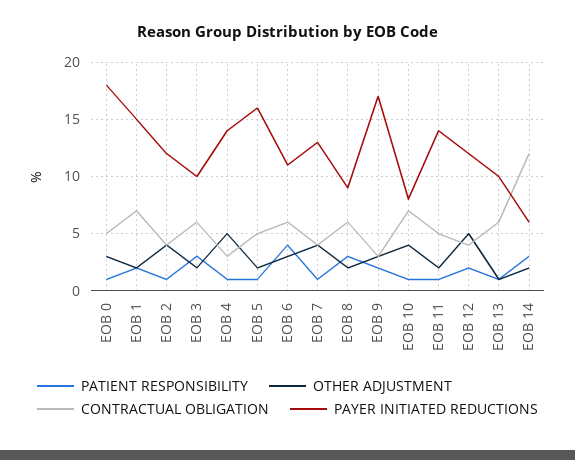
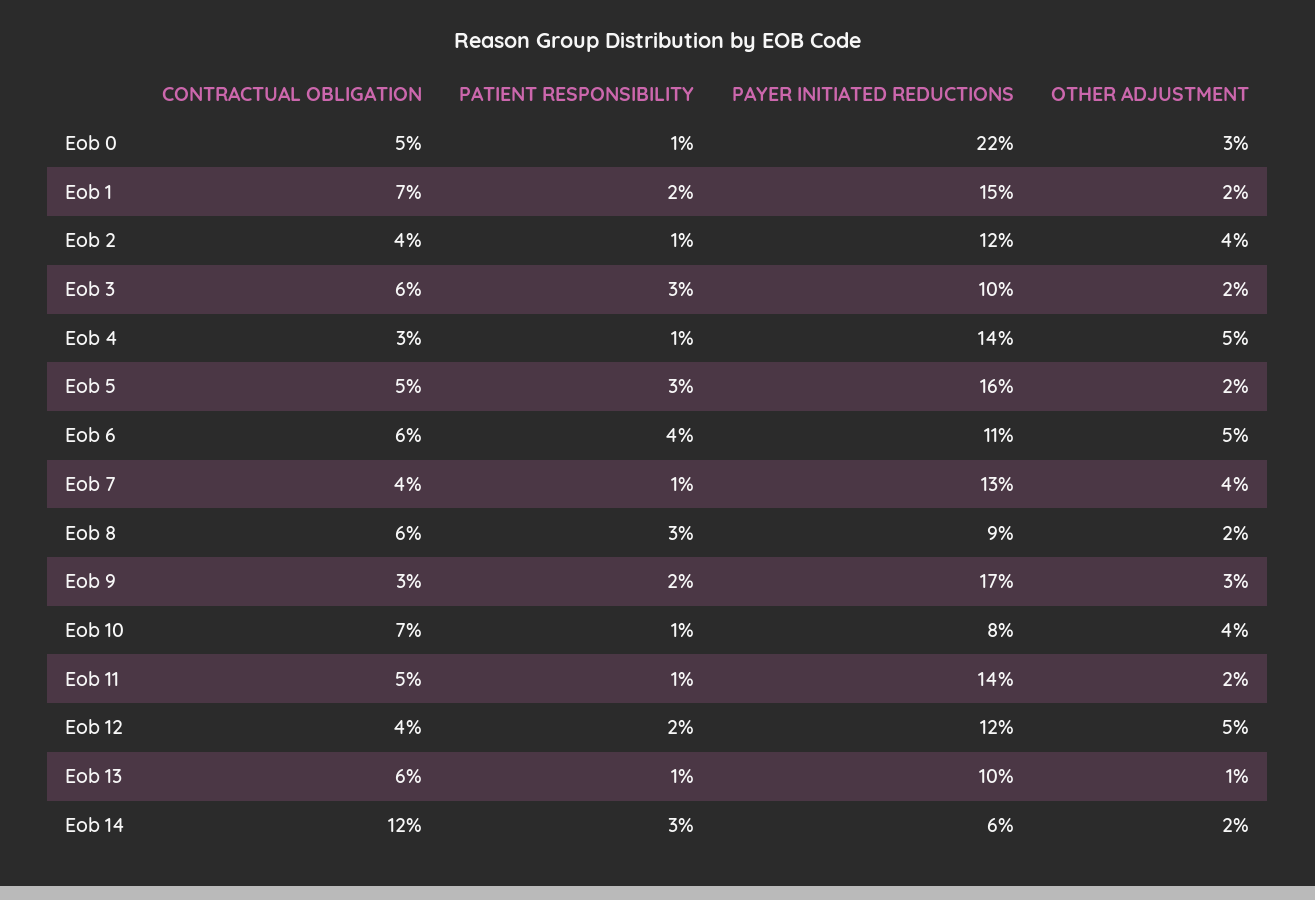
  {
    "PATIENT RESPONSIBILITY": {
      "EOB 0": 1,
      "EOB 1": 2,
      "EOB 2": 1,
      "EOB 3": 3,
      "EOB 4": 1,
-     "EOB 5": 1,
+     "EOB 5": 3,
      "EOB 6": 4,
      "EOB 7": 1,
      "EOB 8": 3,
      "EOB 9": 2,
      "EOB 10": 1,
      "EOB 11": 1,
      "EOB 12": 2,
      "EOB 13": 1,
      "EOB 14": 3
    },
    "OTHER ADJUSTMENT": {
      "EOB 0": 3,
      "EOB 1": 2,
      "EOB 2": 4,
      "EOB 3": 2,
      "EOB 4": 5,
      "EOB 5": 2,
-     "EOB 6": 3,
+     "EOB 6": 5,
      "EOB 7": 4,
      "EOB 8": 2,
      "EOB 9": 3,
      "EOB 10": 4,
      "EOB 11": 2,
      "EOB 12": 5,
      "EOB 13": 1,
      "EOB 14": 2
    },
    "CONTRACTUAL OBLIGATION": {
      "EOB 0": 5,
      "EOB 1": 7,
      "EOB 2": 4,
      "EOB 3": 6,
      "EOB 4": 3,
      "EOB 5": 5,
      "EOB 6": 6,
      "EOB 7": 4,
      "EOB 8": 6,
      "EOB 9": 3,
      "EOB 10": 7,
      "EOB 11": 5,
      "EOB 12": 4,
      "EOB 13": 6,
      "EOB 14": 12
    },
    "PAYER INITIATED REDUCTIONS": {
-     "EOB 0": 18,
+     "EOB 0": 22,
      "EOB 1": 15,
      "EOB 2": 12,
      "EOB 3": 10,
      "EOB 4": 14,
      "EOB 5": 16,
      "EOB 6": 11,
      "EOB 7": 13,
      "EOB 8": 9,
      "EOB 9": 17,
      "EOB 10": 8,
      "EOB 11": 14,
      "EOB 12": 12,
      "EOB 13": 10,
      "EOB 14": 6
    }
  }

